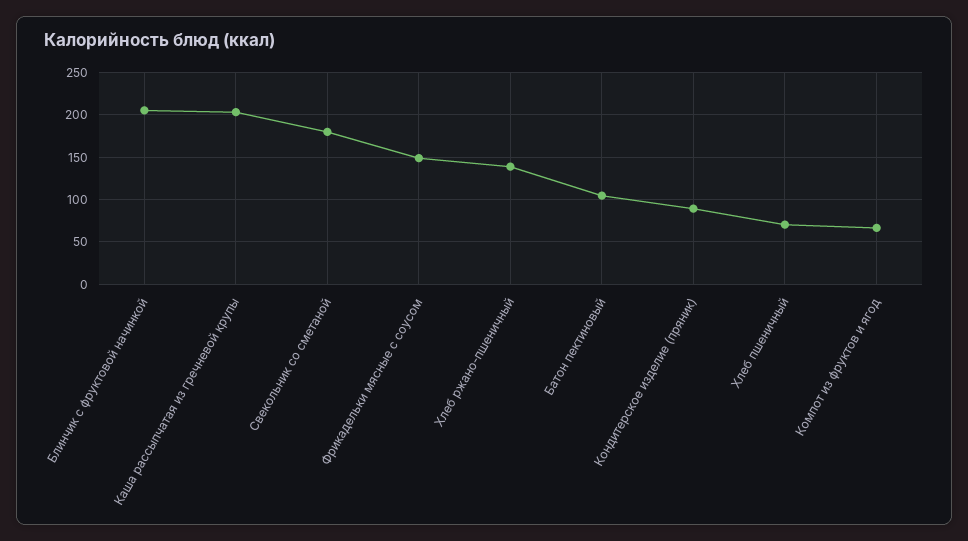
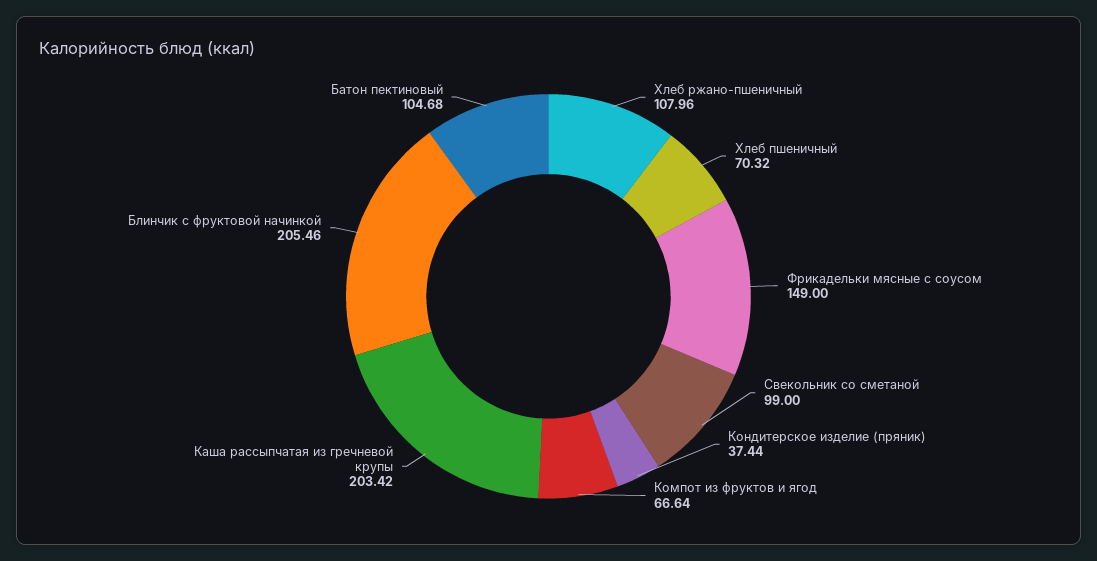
  {
    "Блинчик с фруктовой начинкой": 205.46,
    "Каша рассыпчатая из гречневой крупы": 203.42,
-   "Свекольник со сметаной": 180,
+   "Свекольник со сметаной": 99,
    "Фрикадельки мясные с соусом": 149,
-   "Хлеб ржано-пшеничный": 140,
+   "Хлеб ржано-пшеничный": 107.96,
    "Батон пектиновый": 104.68,
-   "Кондитерское изделие (пряник)": 90,
+   "Кондитерское изделие (пряник)": 37.44,
    "Хлеб пшеничный": 70.32,
    "Компот из фруктов и ягод": 66.64
  }

